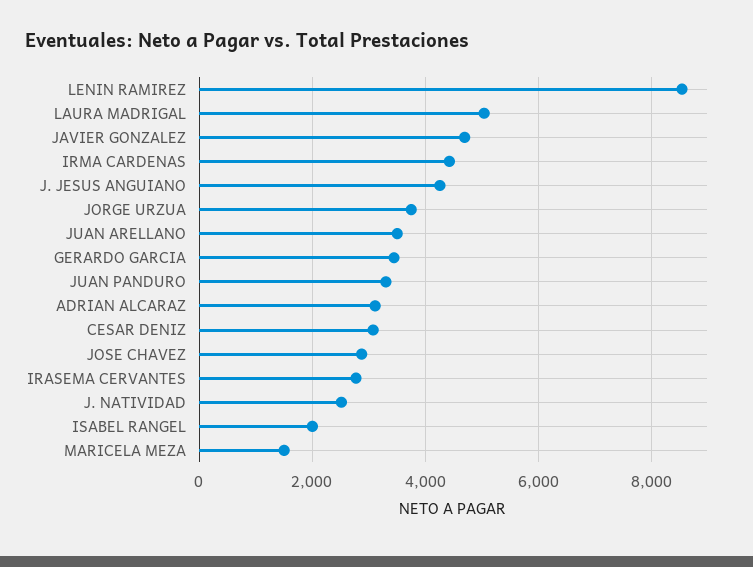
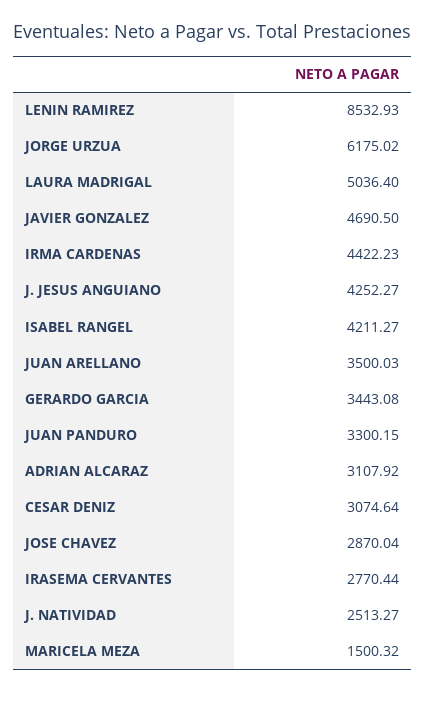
  {
    "LENIN RAMIREZ": 8532.93,
    "LAURA MADRIGAL": 5036.4,
    "JAVIER GONZALEZ": 4690.5,
    "IRMA CARDENAS": 4422.23,
    "J. JESUS ANGUIANO": 4252.27,
-   "JORGE URZUA": 3800,
+   "JORGE URZUA": 6175.02,
    "JUAN ARELLANO": 3500.03,
    "GERARDO GARCIA": 3443.08,
    "JUAN PANDURO": 3300.15,
    "ADRIAN ALCARAZ": 3107.92,
    "CESAR DENIZ": 3074.64,
    "JOSE CHAVEZ": 2870.04,
    "IRASEMA CERVANTES": 2770.44,
    "J. NATIVIDAD": 2513.27,
-   "ISABEL RANGEL": 2000,
+   "ISABEL RANGEL": 4211.27,
    "MARICELA MEZA": 1500.32
  }

